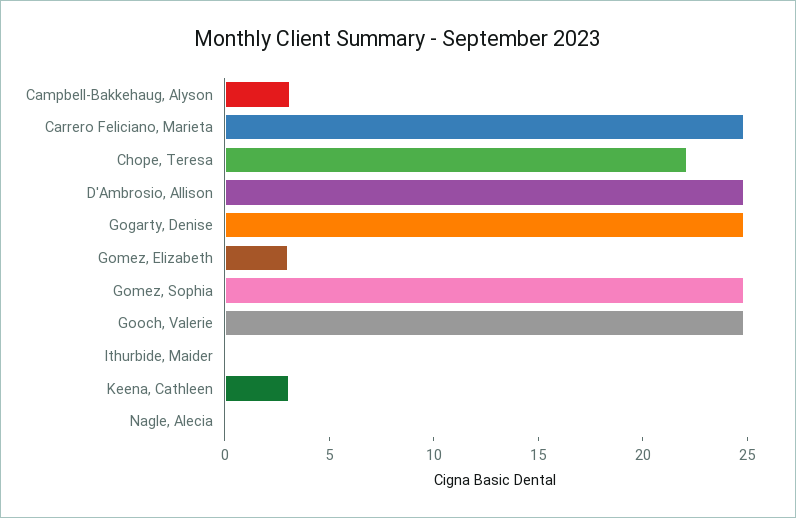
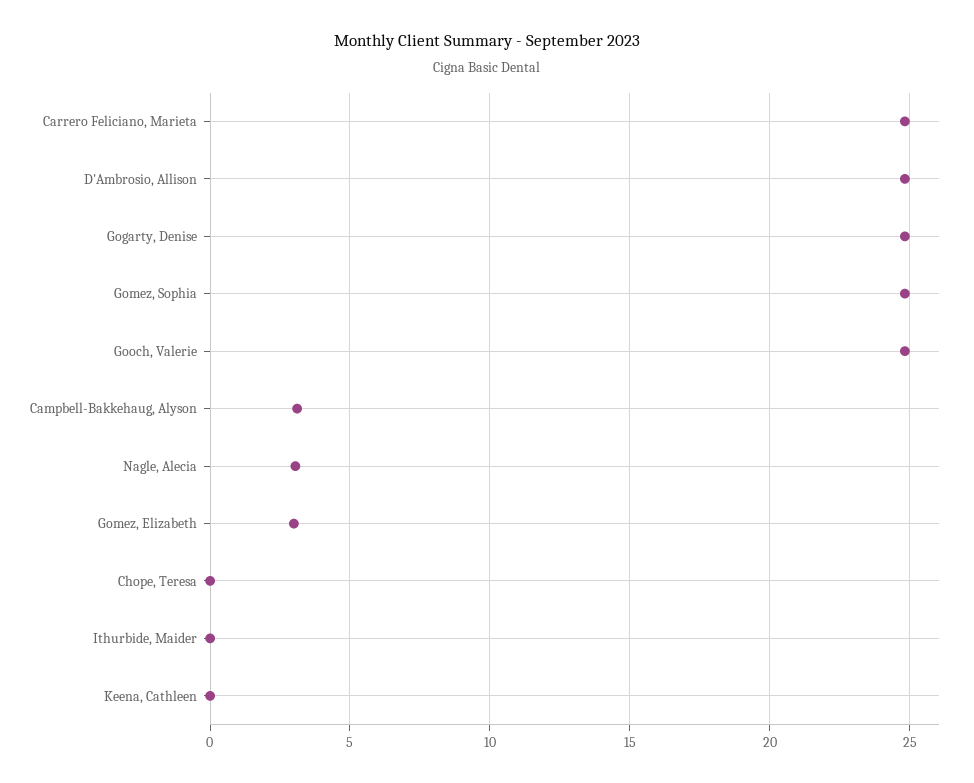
  {
    "Campbell-Bakkehaug, Alyson": 3,
    "Carrero Feliciano, Marieta": 25,
-   "Chope, Teresa": 22,
+   "Chope, Teresa": 0,
    "D'Ambrosio, Allison": 25,
    "Gogarty, Denise": 25,
    "Gomez, Elizabeth": 3,
    "Gomez, Sophia": 25,
    "Gooch, Valerie": 25,
    "Ithurbide, Maider": 0,
-   "Keena, Cathleen": 3,
+   "Keena, Cathleen": 0,
-   "Nagle, Alecia": 0
+   "Nagle, Alecia": 3
  }

